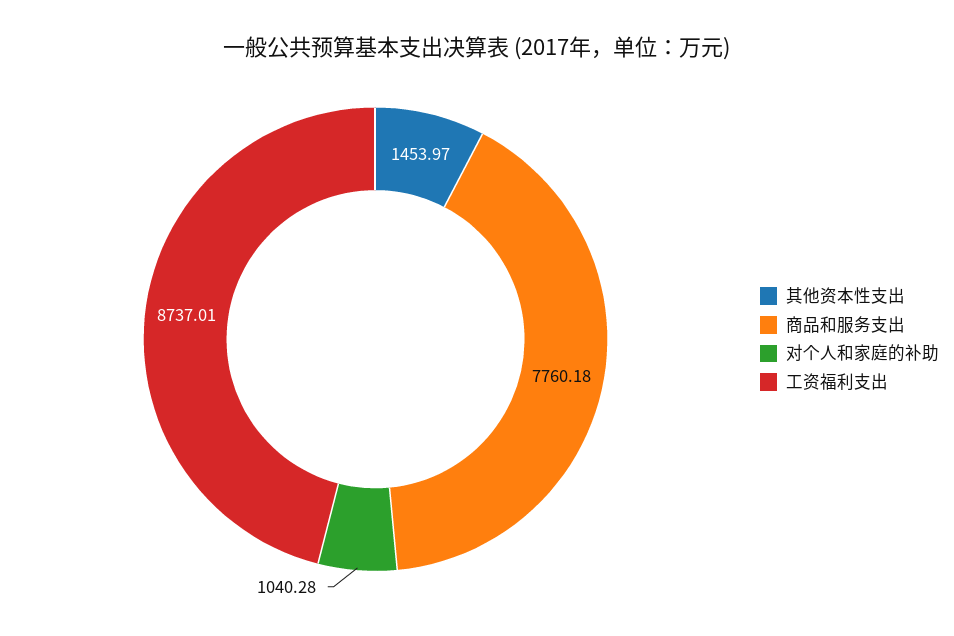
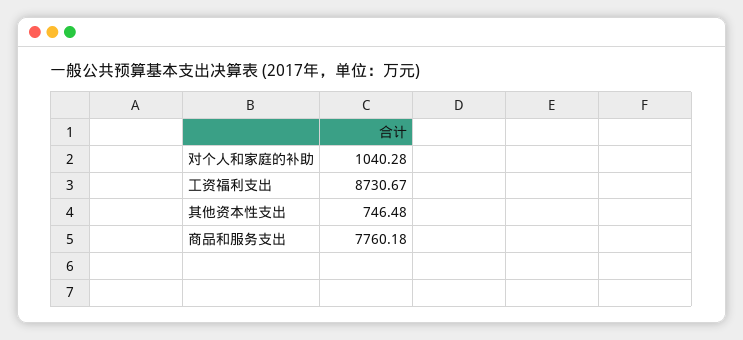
  {
-   "其他资本性支出": 1453.97,
+   "其他资本性支出": 746.48,
    "商品和服务支出": 7760.18,
    "对个人和家庭的补助": 1040.28,
-   "工资福利支出": 8737.01
+   "工资福利支出": 8730.67
  }

